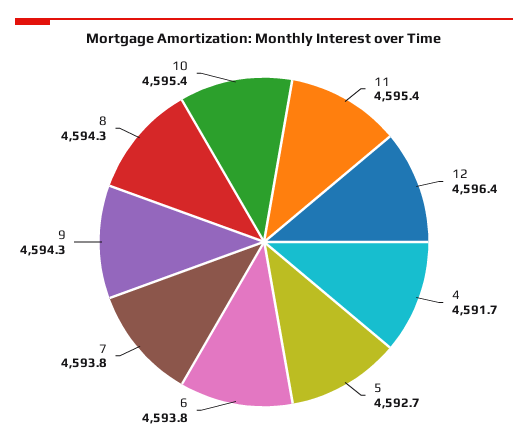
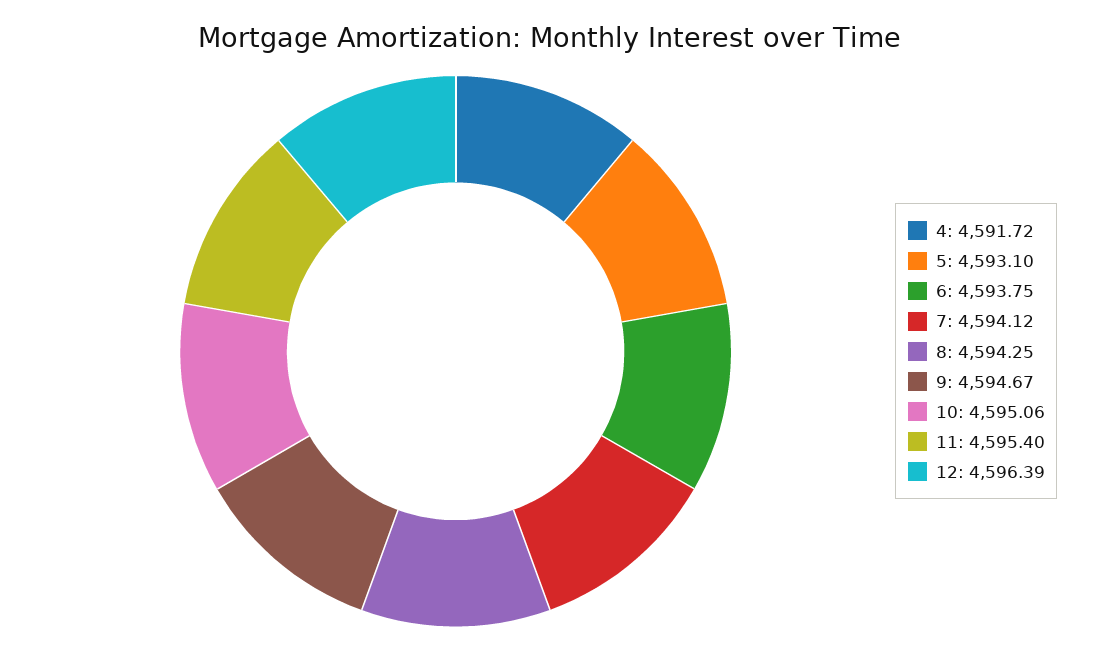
  {
    "11": 4595.4,
    "12": 4596.39,
    "4": 4591.72,
-   "5": 4592.7,
+   "5": 4593.1,
    "6": 4593.75,
-   "7": 4593.8,
+   "7": 4594.12,
-   "9": 4594.3,
+   "9": 4594.67,
    "8": 4594.25,
-   "10": 4595.4
+   "10": 4595.06
  }

